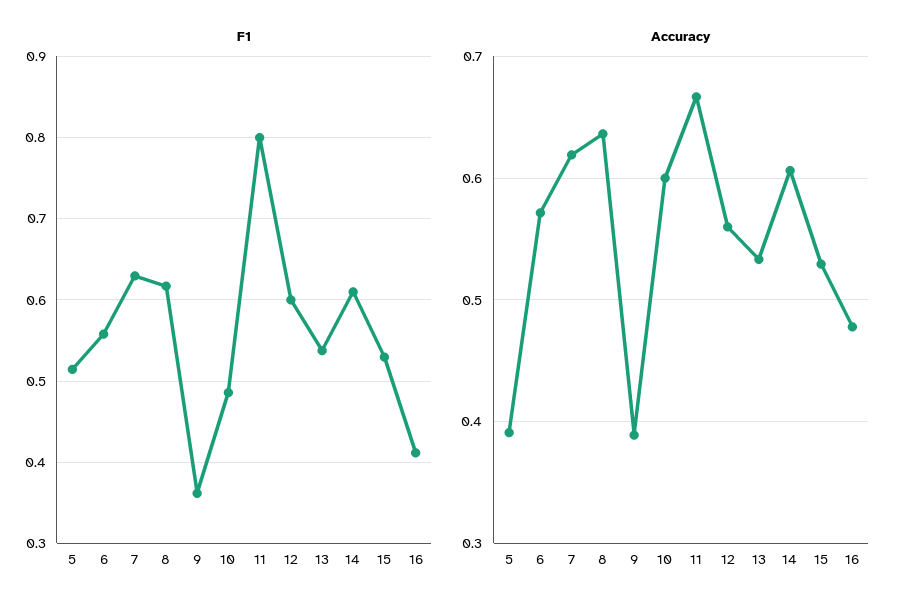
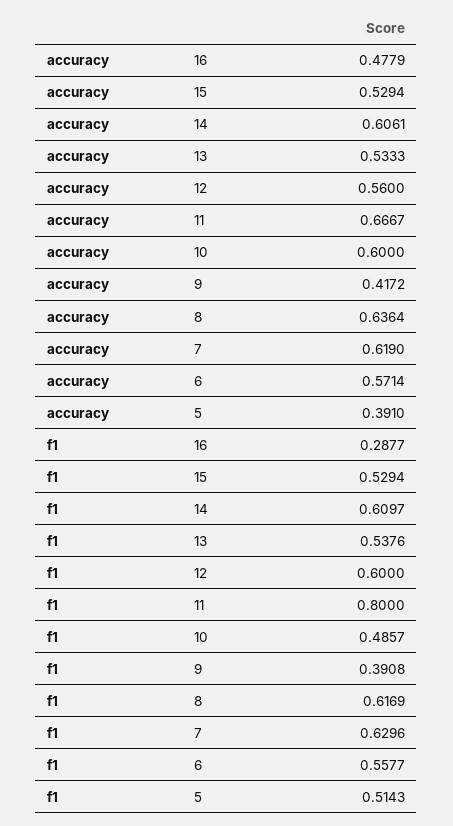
  {
    "F1": {
      "5": 0.5143,
      "6": 0.5577,
      "7": 0.6296,
      "8": 0.6169,
-     "9": 0.36,
+     "9": 0.3908,
      "10": 0.4857,
      "11": 0.8,
      "12": 0.6,
      "13": 0.5376,
      "14": 0.6097,
      "15": 0.5294,
-     "16": 0.41
+     "16": 0.2877
    },
    "Accuracy": {
      "5": 0.391,
      "6": 0.5714,
      "7": 0.619,
      "8": 0.6364,
-     "9": 0.39,
+     "9": 0.4172,
      "10": 0.6,
      "11": 0.6667,
      "12": 0.56,
      "13": 0.5333,
      "14": 0.6061,
      "15": 0.5294,
      "16": 0.4779
    }
  }

